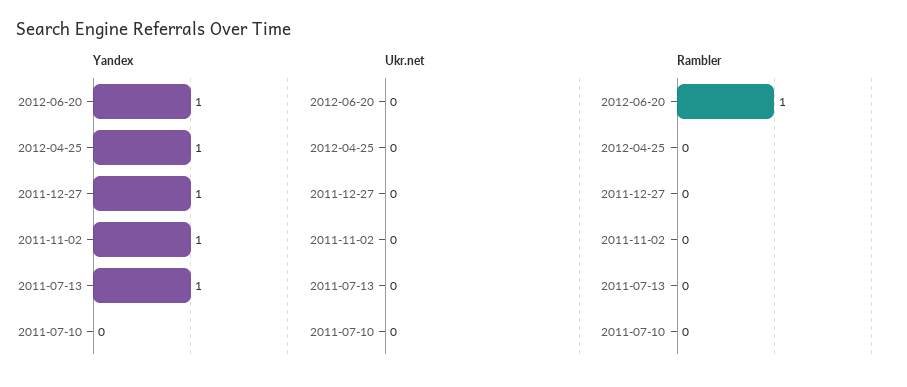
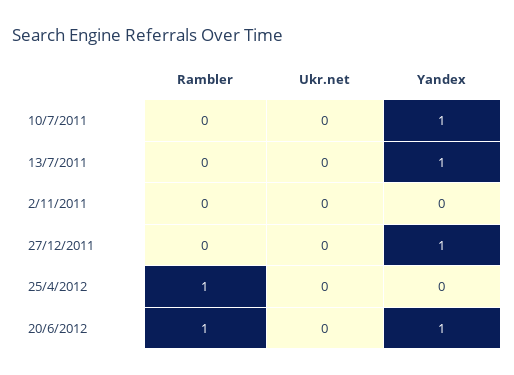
  {
    "Yandex": {
      "2012-06-20": 1,
-     "2012-04-25": 1,
+     "2012-04-25": 0,
      "2011-12-27": 1,
-     "2011-11-02": 1,
+     "2011-11-02": 0,
      "2011-07-13": 1,
-     "2011-07-10": 0
+     "2011-07-10": 1
    },
    "Ukr.net": {
      "2012-06-20": 0,
      "2012-04-25": 0,
      "2011-12-27": 0,
      "2011-11-02": 0,
      "2011-07-13": 0,
      "2011-07-10": 0
    },
    "Rambler": {
      "2012-06-20": 1,
-     "2012-04-25": 0,
+     "2012-04-25": 1,
      "2011-12-27": 0,
      "2011-11-02": 0,
      "2011-07-13": 0,
      "2011-07-10": 0
    }
  }

